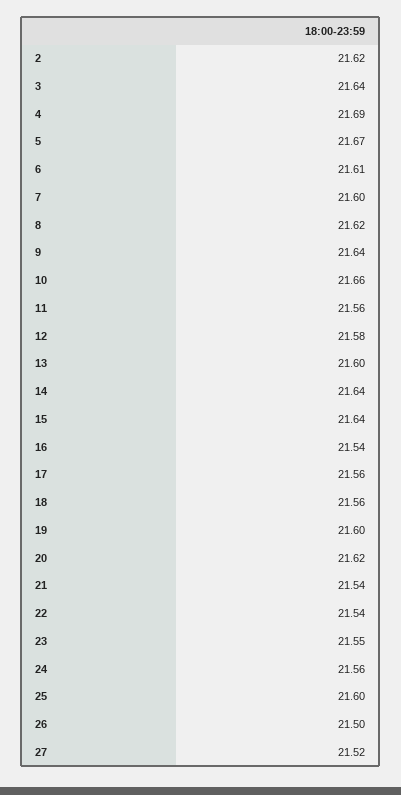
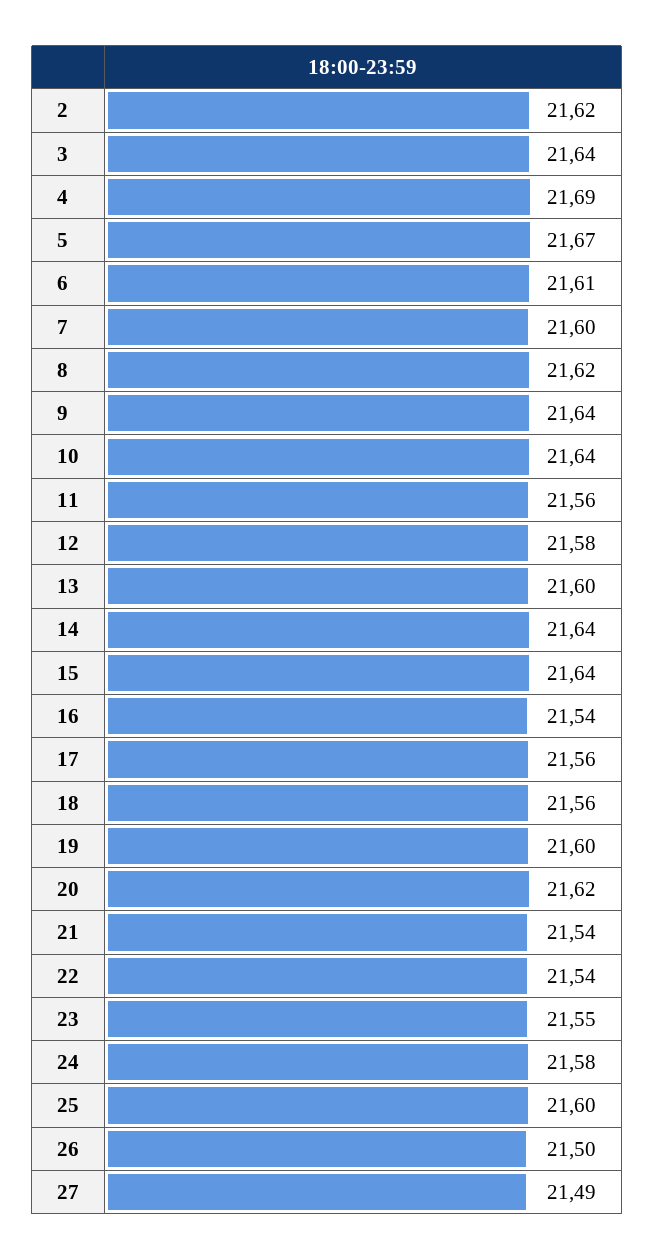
  {
    "2": 21.62,
    "3": 21.64,
    "4": 21.69,
    "5": 21.67,
    "6": 21.61,
    "7": 21.6,
    "8": 21.62,
    "9": 21.64,
-   "10": 21.66,
+   "10": 21.64,
    "11": 21.56,
    "12": 21.58,
    "13": 21.6,
    "14": 21.64,
    "15": 21.64,
    "16": 21.54,
    "17": 21.56,
    "18": 21.56,
    "19": 21.6,
    "20": 21.62,
    "21": 21.54,
    "22": 21.54,
    "23": 21.55,
-   "24": 21.56,
+   "24": 21.58,
    "25": 21.6,
    "26": 21.5,
-   "27": 21.52
+   "27": 21.49
  }

